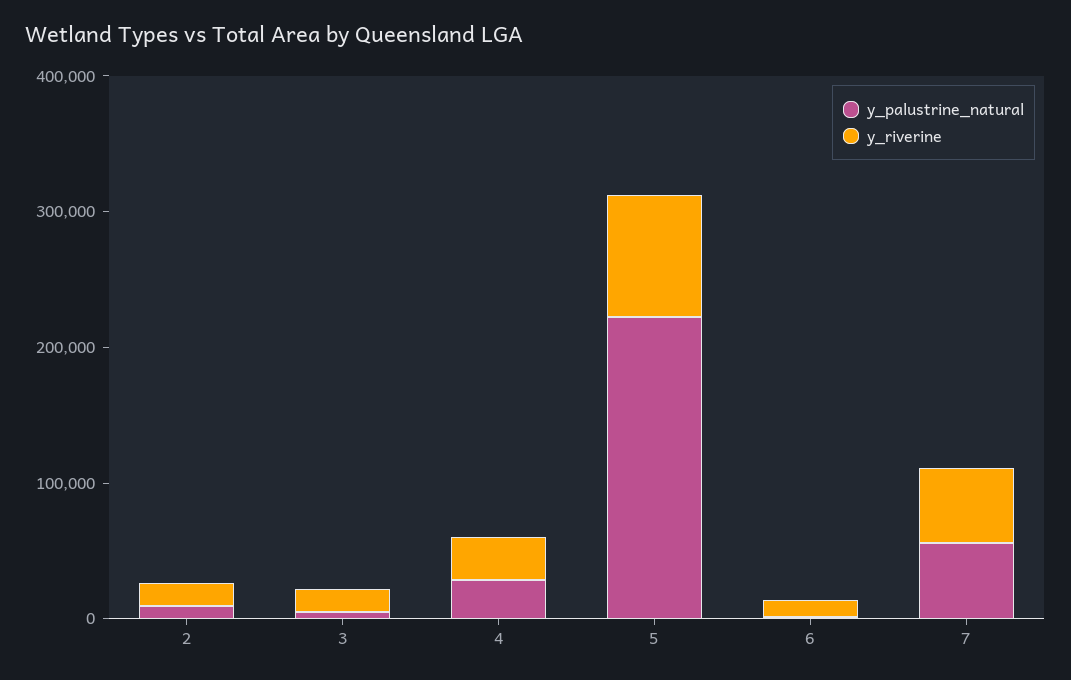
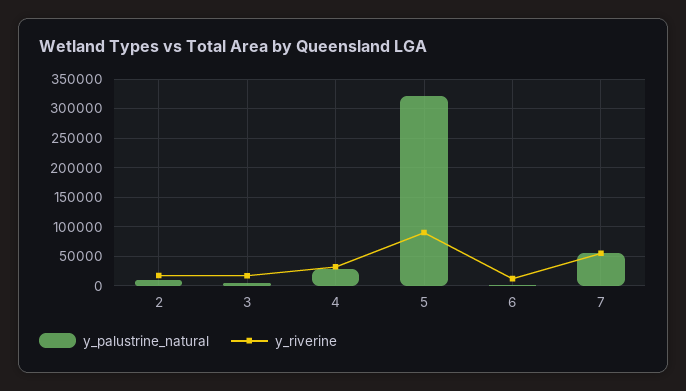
  {
    "y_palustrine_natural": {
      "2": 0,
      "3": 0,
      "4": 20000,
-     "5": 220000,
+     "5": 325000,
      "6": 0,
      "7": 60000
    },
    "y_riverine": {
      "2": 20000,
      "3": 20000,
      "4": 40000,
      "5": 80000,
      "6": 20000,
      "7": 60000
    }
  }

